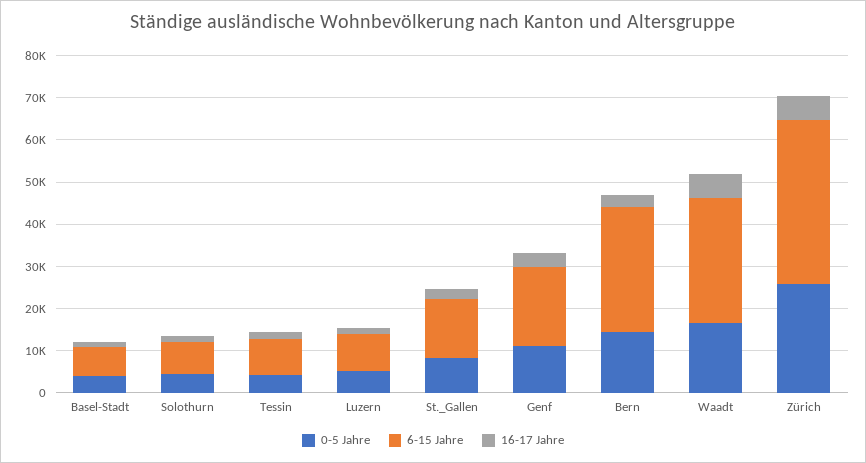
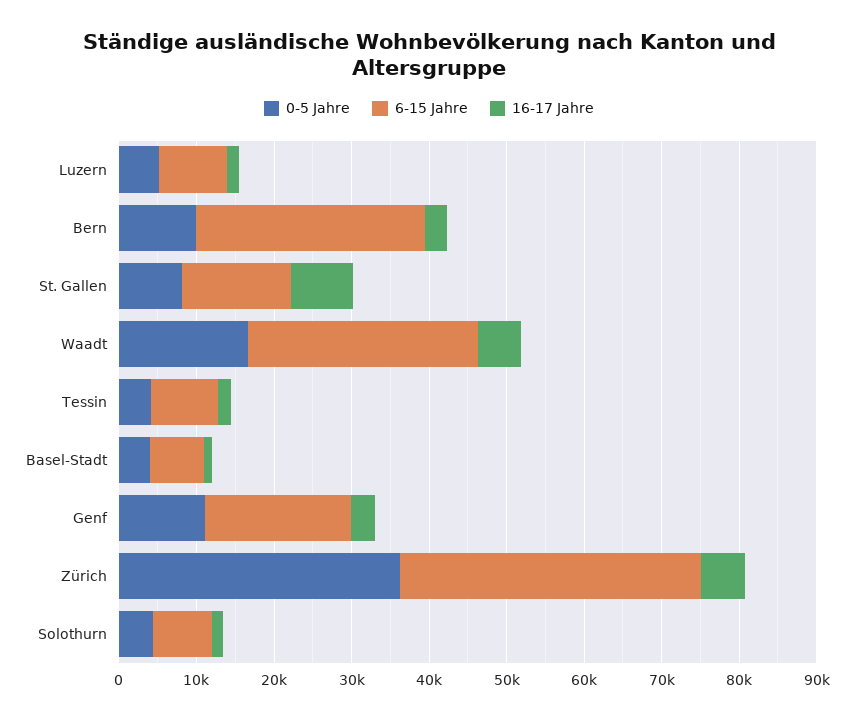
  {
    "0-5 Jahre": {
      "Basel-Stadt": 4000,
      "Solothurn": 4000,
      "Tessin": 4000,
      "Luzern": 6000,
      "St._Gallen": 8000,
      "Genf": 12000,
-     "Bern": 14000,
+     "Bern": 10000,
      "Waadt": 16000,
-     "Zürich": 26000
+     "Zürich": 36000
    },
    "6-15 Jahre": {
      "Basel-Stadt": 6000,
      "Solothurn": 8000,
      "Tessin": 8000,
      "Luzern": 8000,
      "St._Gallen": 14000,
      "Genf": 18000,
      "Bern": 30000,
      "Waadt": 30000,
      "Zürich": 38000
    },
    "16-17 Jahre": {
      "Basel-Stadt": 2000,
      "Solothurn": 2000,
      "Tessin": 2000,
      "Luzern": 2000,
-     "St._Gallen": 2000,
+     "St._Gallen": 8000,
      "Genf": 4000,
      "Bern": 2000,
      "Waadt": 6000,
      "Zürich": 6000
    }
  }

